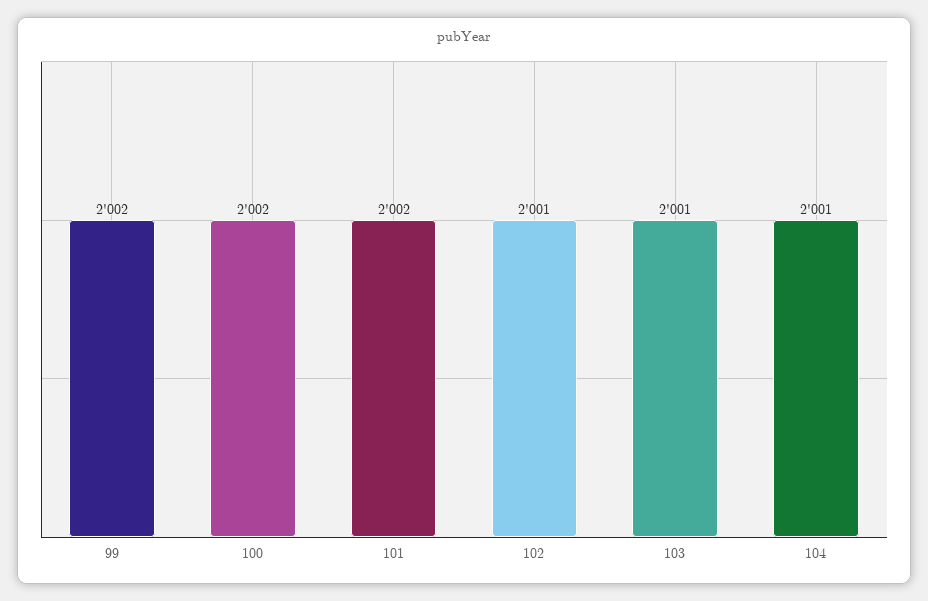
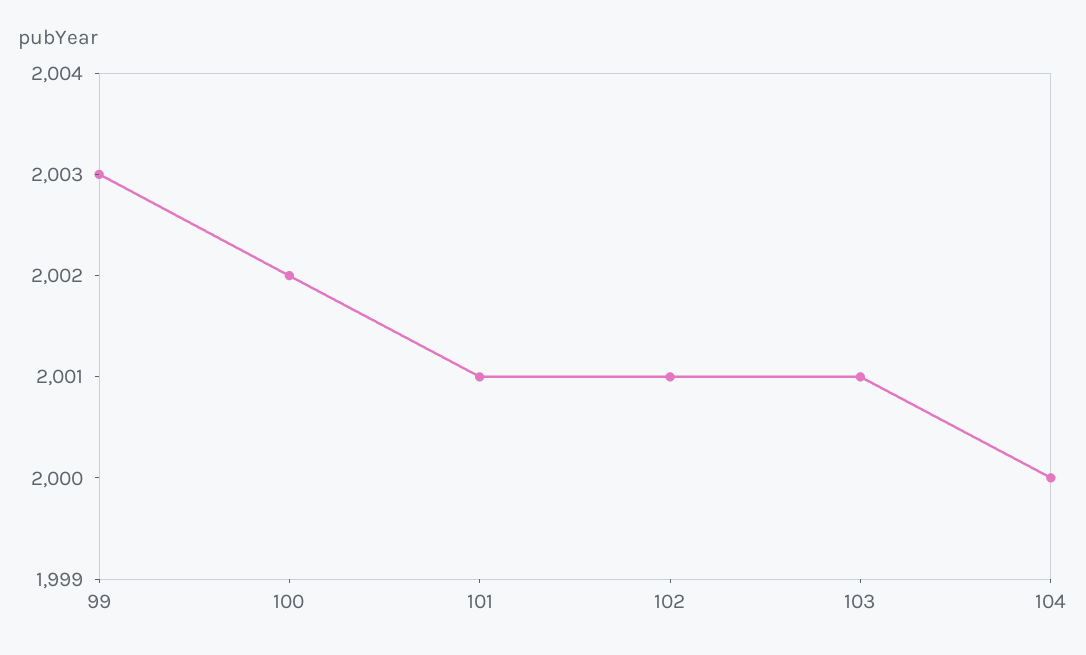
  {
-   "99": 2002,
+   "99": 2003,
    "100": 2002,
-   "101": 2002,
+   "101": 2001,
    "102": 2001,
    "103": 2001,
-   "104": 2001
+   "104": 2000
  }

